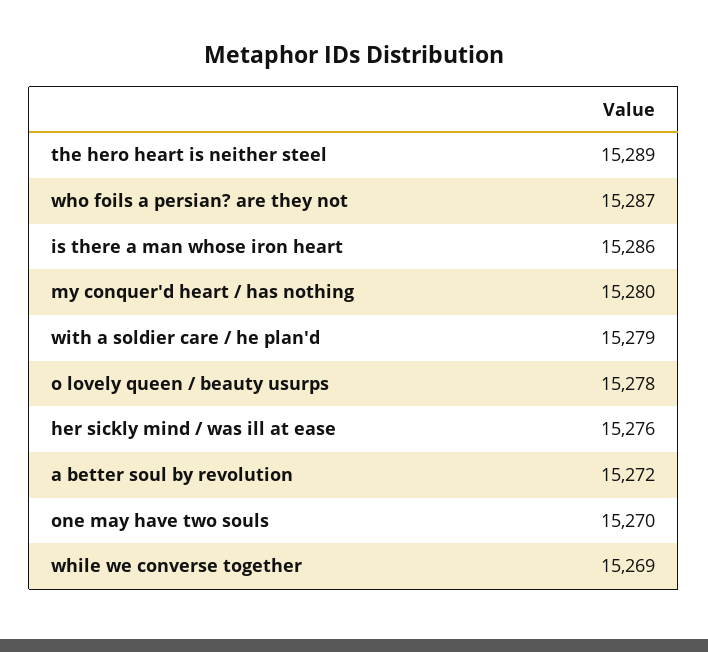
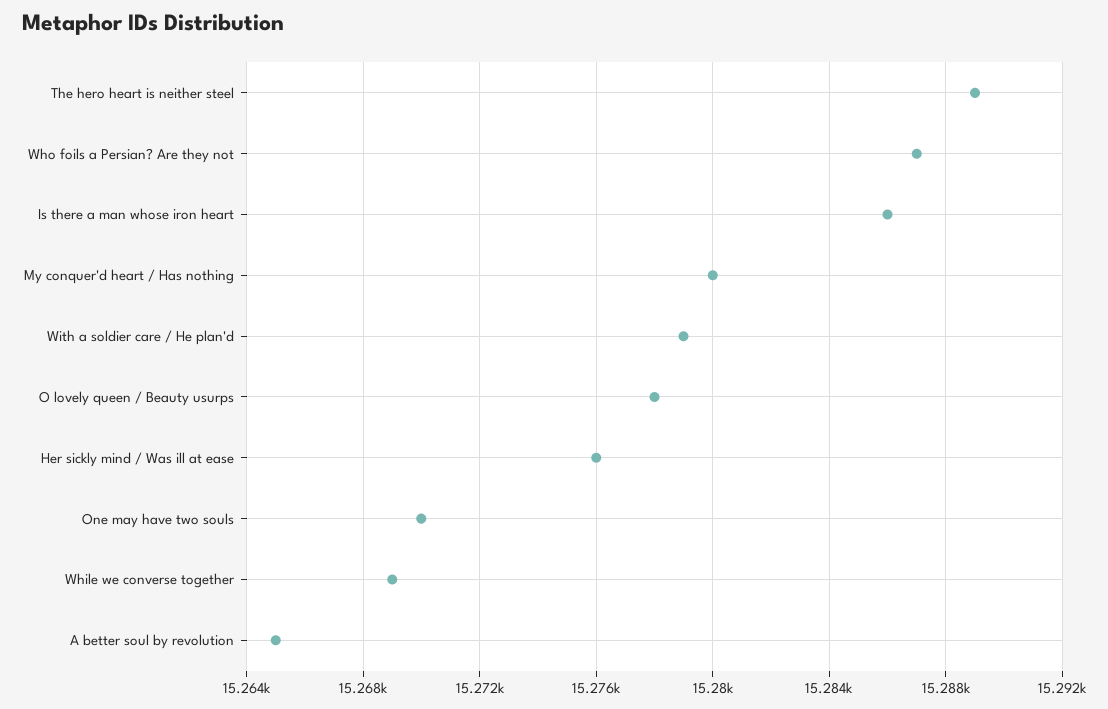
  {
    "the hero heart is neither steel": 15289,
    "who foils a persian? are they not": 15287,
    "is there a man whose iron heart": 15286,
    "my conquer'd heart / has nothing": 15280,
    "with a soldier care / he plan'd": 15279,
    "o lovely queen / beauty usurps": 15278,
    "her sickly mind / was ill at ease": 15276,
-   "a better soul by revolution": 15272,
+   "a better soul by revolution": 15265,
    "one may have two souls": 15270,
    "while we converse together": 15269
  }

